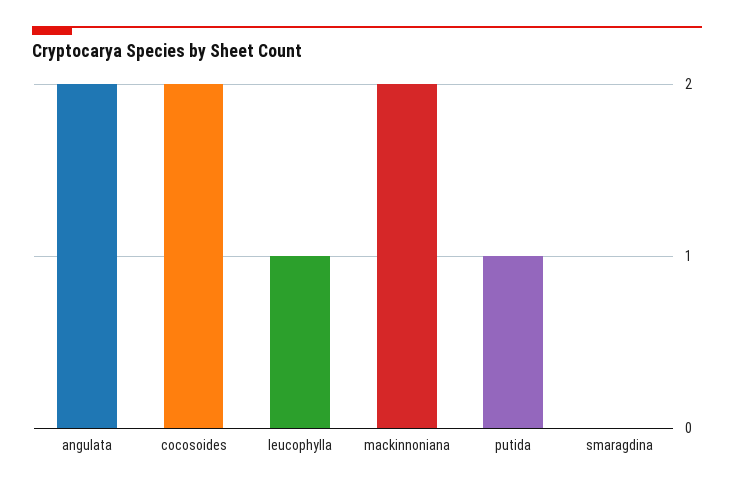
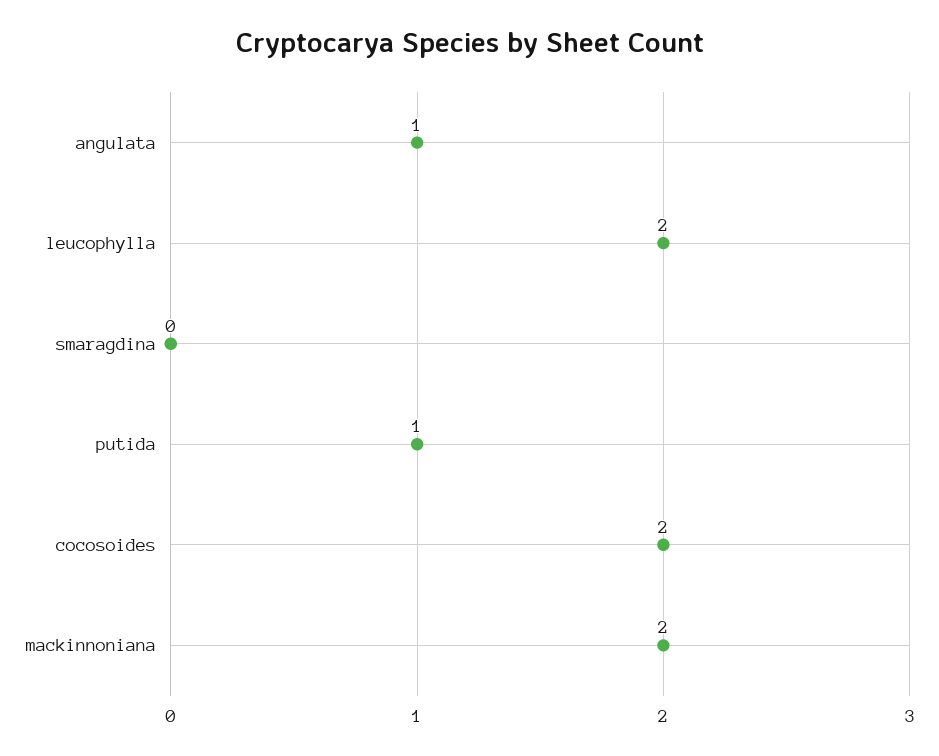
  {
-   "angulata": 2,
+   "angulata": 1,
    "cocosoides": 2,
-   "leucophylla": 1,
+   "leucophylla": 2,
    "mackinnoniana": 2,
    "putida": 1,
    "smaragdina": 0
  }

